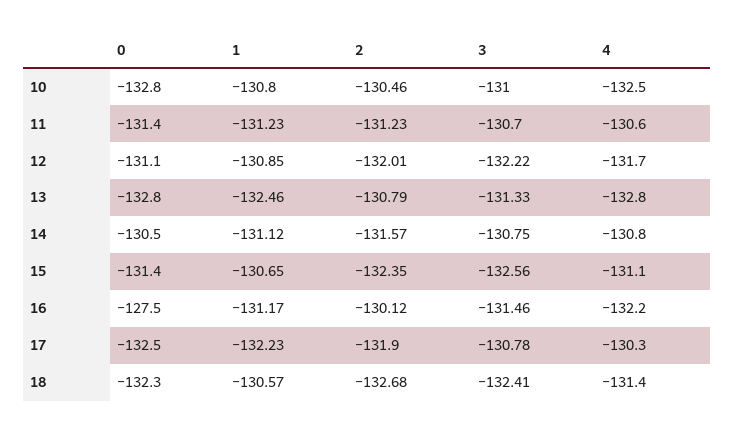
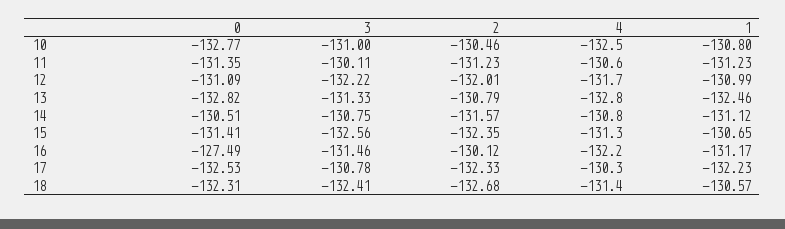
  {
    "0": {
      "10": -132.77,
      "11": -131.35,
      "12": -131.09,
      "13": -132.82,
      "14": -130.51,
      "15": -131.41,
      "16": -127.49,
      "17": -132.53,
      "18": -132.31
    },
    "1": {
      "10": -130.8,
      "11": -131.23,
-     "12": -130.85,
+     "12": -130.99,
      "13": -132.46,
      "14": -131.12,
      "15": -130.65,
      "16": -131.17,
      "17": -132.23,
      "18": -130.57
    },
    "2": {
      "10": -130.46,
      "11": -131.23,
      "12": -132.01,
      "13": -130.79,
      "14": -131.57,
      "15": -132.35,
      "16": -130.12,
-     "17": -131.9,
+     "17": -132.33,
      "18": -132.68
    },
    "3": {
      "10": -131,
-     "11": -130.7,
+     "11": -130.11,
      "12": -132.22,
      "13": -131.33,
      "14": -130.75,
      "15": -132.56,
      "16": -131.46,
      "17": -130.78,
      "18": -132.41
    },
    "4": {
      "10": -132.5,
      "11": -130.6,
      "12": -131.7,
      "13": -132.8,
      "14": -130.8,
-     "15": -131.1,
+     "15": -131.3,
      "16": -132.2,
      "17": -130.3,
      "18": -131.4
    }
  }

